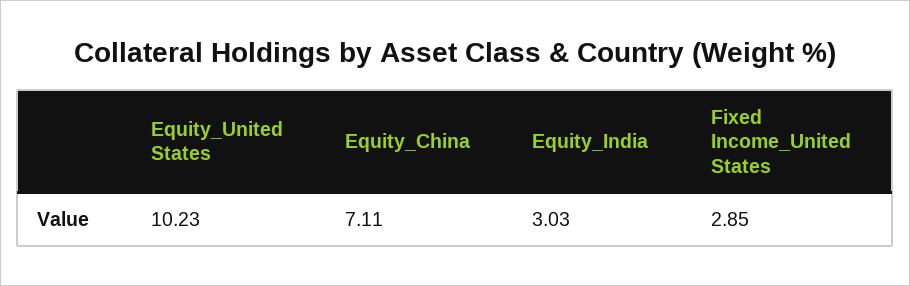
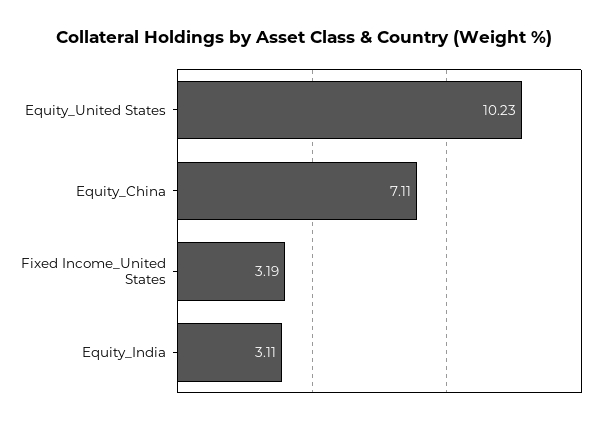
  {
    "Equity_United States": 10.23,
    "Equity_China": 7.11,
-   "Equity_India": 3.03,
+   "Equity_India": 3.11,
-   "Fixed Income_United States": 2.85
+   "Fixed Income_United States": 3.19
  }

